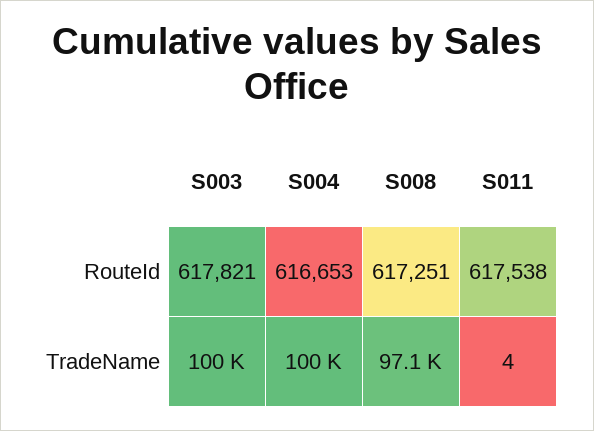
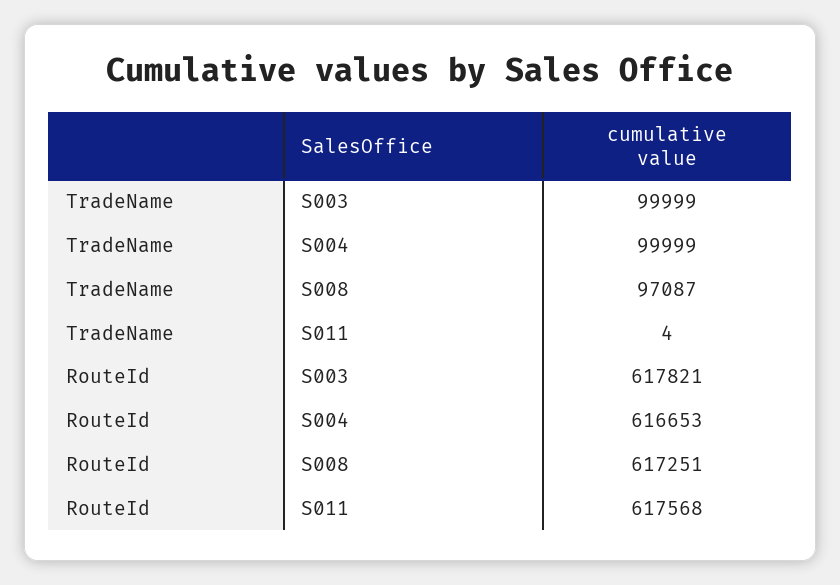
  {
    "S003": {
      "RouteId": 617821,
      "TradeName": 99999
    },
    "S004": {
      "RouteId": 616653,
      "TradeName": 99999
    },
    "S008": {
      "RouteId": 617251,
      "TradeName": 97087
    },
    "S011": {
-     "RouteId": 617538,
+     "RouteId": 617568,
      "TradeName": 4
    }
  }

